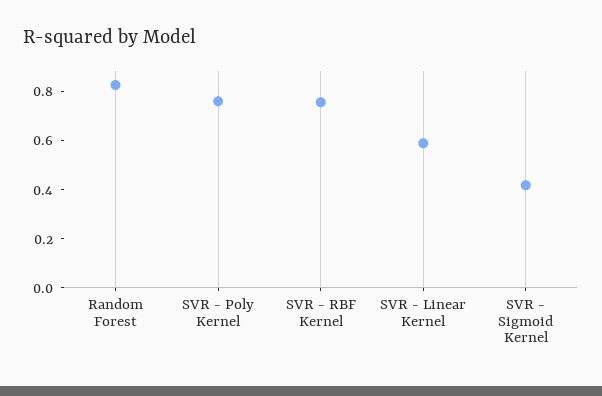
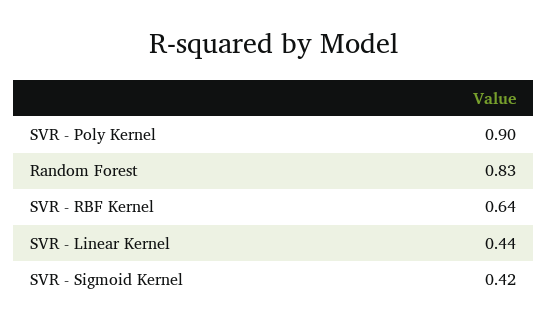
  {
    "Random Forest": 0.83,
-   "SVR - Poly Kernel": 0.75,
+   "SVR - Poly Kernel": 0.9,
-   "SVR - RBF Kernel": 0.75,
+   "SVR - RBF Kernel": 0.64,
-   "SVR - Linear Kernel": 0.6,
+   "SVR - Linear Kernel": 0.44,
    "SVR - Sigmoid Kernel": 0.42
  }

